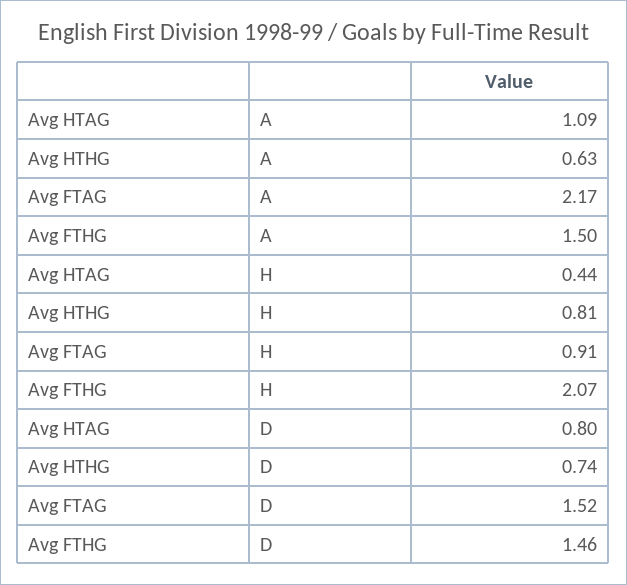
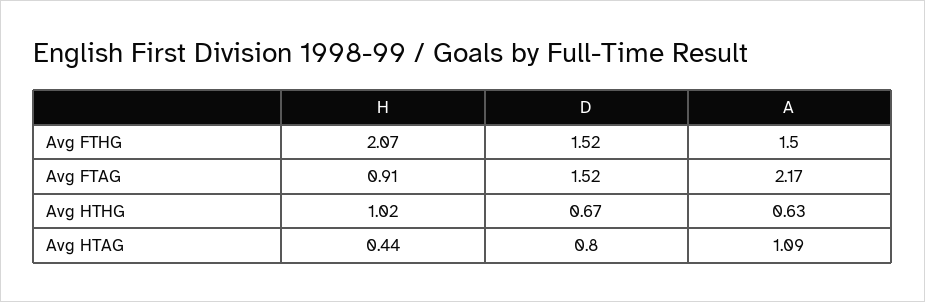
  {
    "Avg HTAG": {
      "A": 1.09,
      "H": 0.44,
      "D": 0.8
    },
    "Avg HTHG": {
      "A": 0.63,
-     "H": 0.81,
+     "H": 1.02,
-     "D": 0.74
+     "D": 0.67
    },
    "Avg FTAG": {
      "A": 2.17,
      "H": 0.91,
      "D": 1.52
    },
    "Avg FTHG": {
      "A": 1.5,
      "H": 2.07,
-     "D": 1.46
+     "D": 1.52
    }
  }

